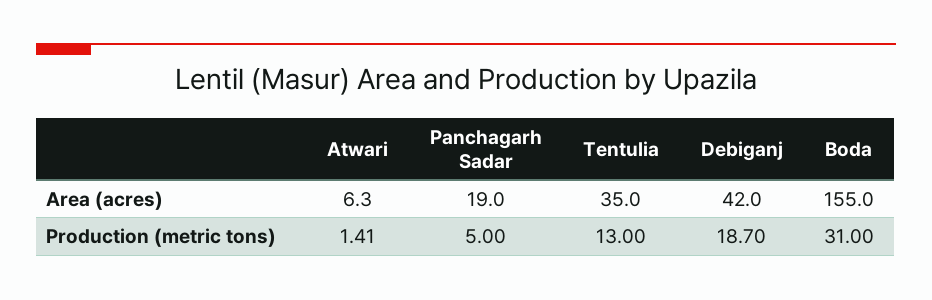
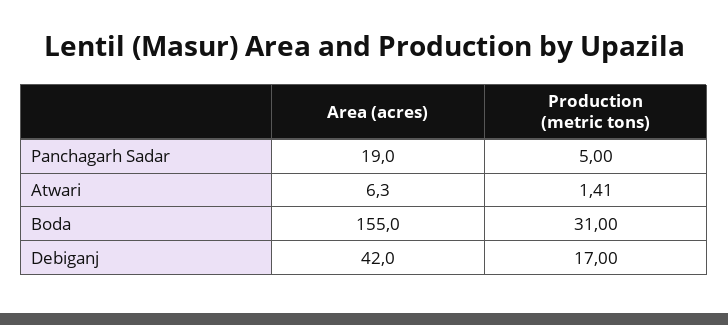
  {
    "Atwari": {
      "Area (acres)": 6.3,
      "Production (metric tons)": 1.41
    },
    "Panchagarh Sadar": {
      "Area (acres)": 19,
      "Production (metric tons)": 5
    },
-   "Tentulia": {
-     "Area (acres)": 35,
-     "Production (metric tons)": 13
-   },
    "Debiganj": {
      "Area (acres)": 42,
-     "Production (metric tons)": 18.7
+     "Production (metric tons)": 17
    },
    "Boda": {
      "Area (acres)": 155,
      "Production (metric tons)": 31
    }
  }

